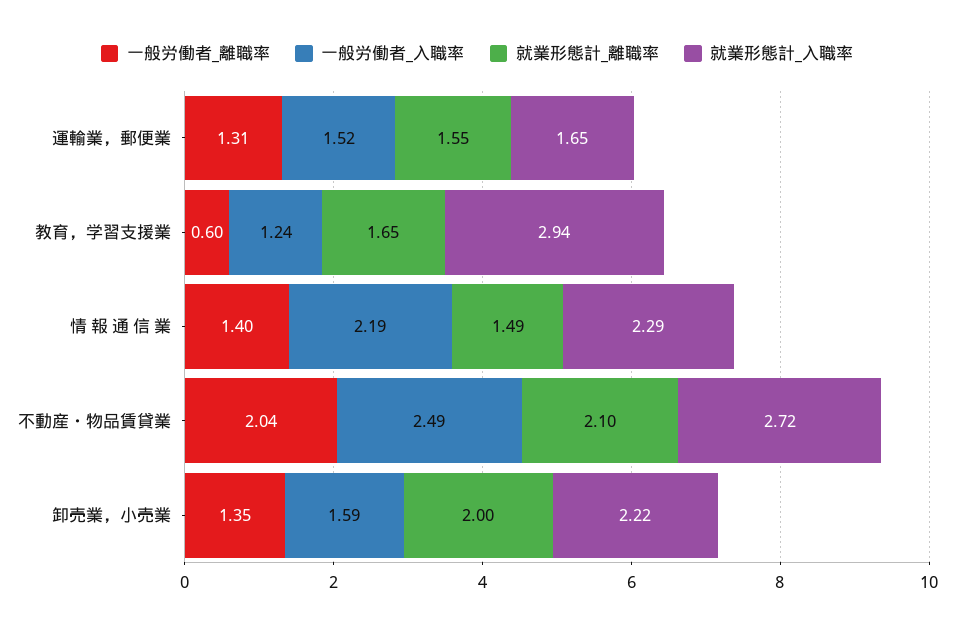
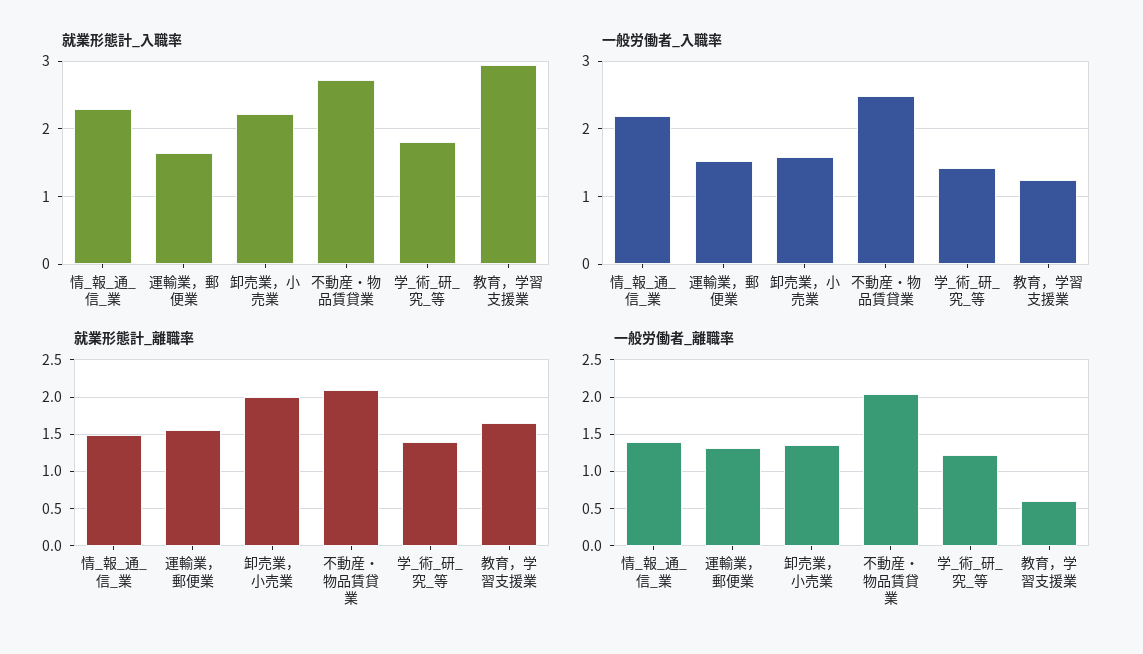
  {
    "一般労働者_離職率": {
      "運輸業，郵便業": 1.31,
      "教育，学習支援業": 0.6,
      "情 報 通 信 業": 1.4,
      "不動産・物品賃貸業": 2.04,
-     "卸売業，小売業": 1.35
+     "卸売業，小売業": 1.35,
+     "学_術_研_究_等": 1.2
    },
    "一般労働者_入職率": {
      "運輸業，郵便業": 1.52,
      "教育，学習支援業": 1.24,
      "情 報 通 信 業": 2.19,
      "不動産・物品賃貸業": 2.49,
-     "卸売業，小売業": 1.59
+     "卸売業，小売業": 1.59,
+     "学_術_研_究_等": 1.4
    },
    "就業形態計_離職率": {
      "運輸業，郵便業": 1.55,
      "教育，学習支援業": 1.65,
      "情 報 通 信 業": 1.49,
      "不動産・物品賃貸業": 2.1,
-     "卸売業，小売業": 2
+     "卸売業，小売業": 2,
+     "学_術_研_究_等": 1.4
    },
    "就業形態計_入職率": {
      "運輸業，郵便業": 1.65,
      "教育，学習支援業": 2.94,
      "情 報 通 信 業": 2.29,
      "不動産・物品賃貸業": 2.72,
-     "卸売業，小売業": 2.22
+     "卸売業，小売業": 2.22,
+     "学_術_研_究_等": 1.8
    }
  }

